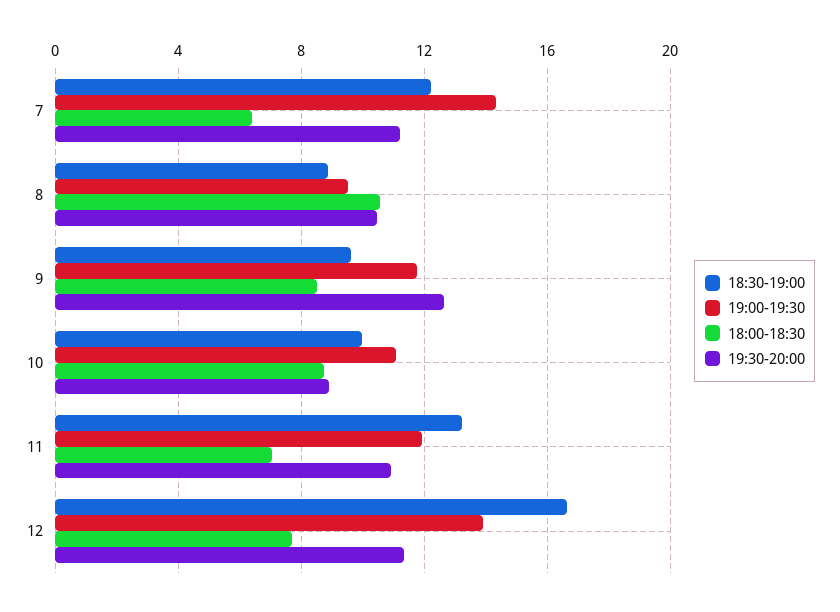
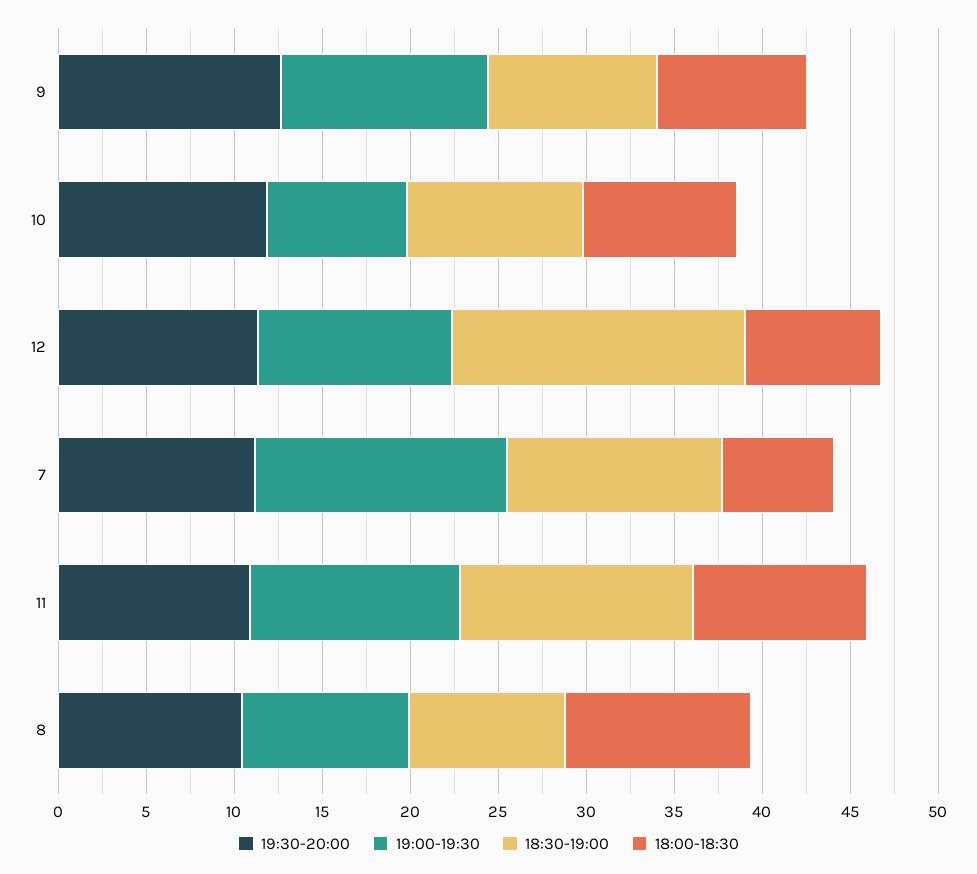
  {
    "18:30-19:00": {
      "7": 12,
      "8": 9,
      "9": 9.5,
      "10": 10,
      "11": 13,
      "12": 16.5
    },
    "19:00-19:30": {
      "7": 14.5,
      "8": 9.5,
      "9": 12,
-     "10": 11,
+     "10": 8,
      "11": 12,
-     "12": 14
+     "12": 11
    },
    "18:00-18:30": {
      "7": 6.5,
      "8": 10.5,
      "9": 8.5,
      "10": 9,
-     "11": 7,
+     "11": 10,
      "12": 7.5
    },
    "19:30-20:00": {
      "7": 11,
      "8": 10.5,
      "9": 12.5,
-     "10": 9,
+     "10": 12,
      "11": 11,
      "12": 11.5
    }
  }

